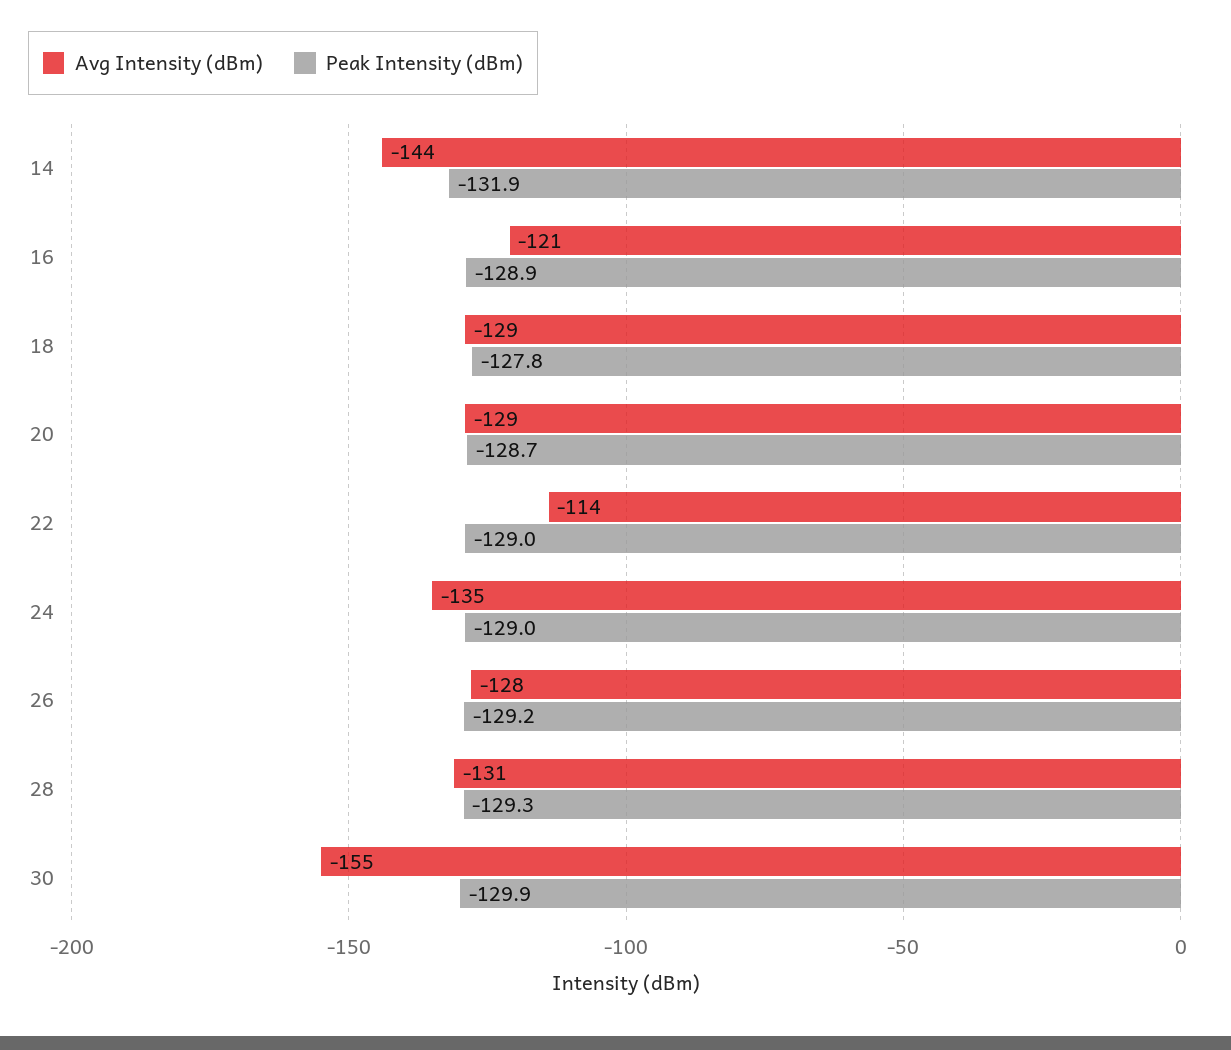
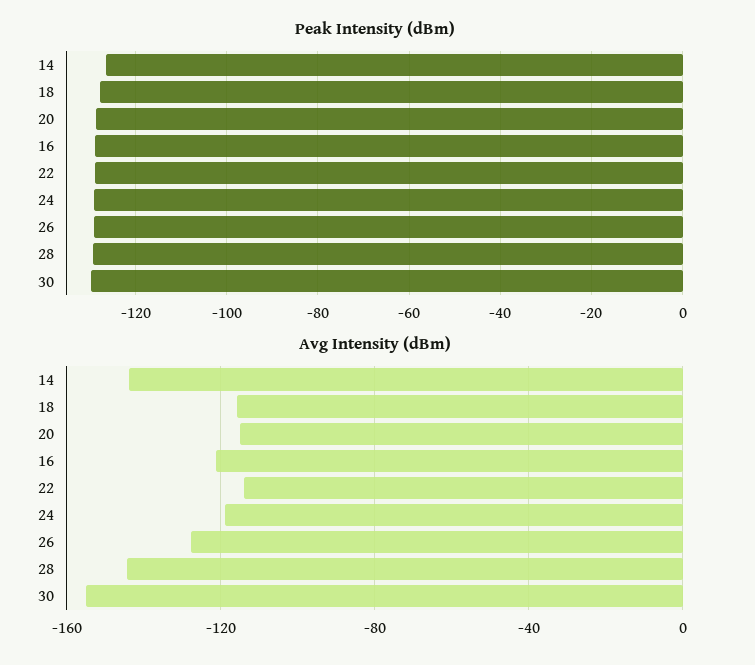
  {
    "Avg Intensity (dBm)": {
      "14": -144,
      "16": -121,
-     "18": -129,
+     "18": -115,
-     "20": -129,
+     "20": -115,
      "22": -114,
-     "24": -135,
+     "24": -120,
      "26": -128,
-     "28": -131,
+     "28": -145,
      "30": -155
    },
    "Peak Intensity (dBm)": {
-     "14": -131.9,
+     "14": -126,
      "16": -128.9,
      "18": -127.8,
      "20": -128.7,
      "22": -129,
      "24": -129,
      "26": -129.2,
      "28": -129.3,
      "30": -129.9
    }
  }

